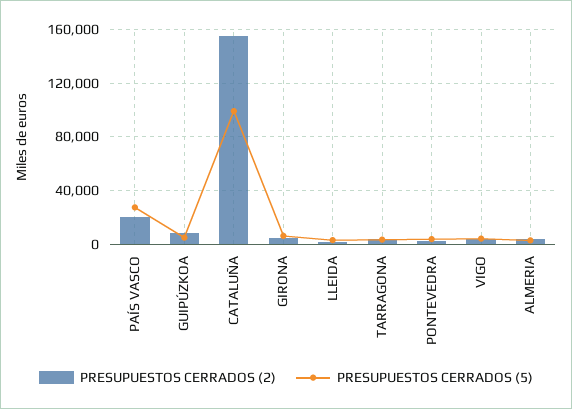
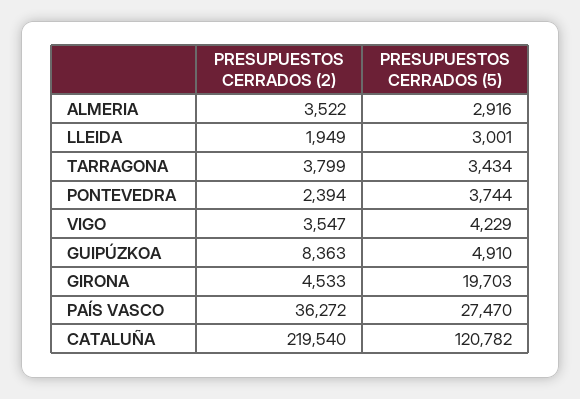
  {
    "PRESUPUESTOS CERRADOS (2)": {
-     "PAÍS VASCO": 20000,
+     "PAÍS VASCO": 36272,
      "GUIPÚZKOA": 8363,
-     "CATALUÑA": 155000,
+     "CATALUÑA": 219540,
      "GIRONA": 4533,
      "LLEIDA": 1949,
      "TARRAGONA": 3799,
      "PONTEVEDRA": 2394,
      "VIGO": 3547,
      "ALMERIA": 3522
    },
    "PRESUPUESTOS CERRADOS (5)": {
      "PAÍS VASCO": 27470,
      "GUIPÚZKOA": 4910,
-     "CATALUÑA": 100000,
+     "CATALUÑA": 120782,
-     "GIRONA": 5000,
+     "GIRONA": 19703,
      "LLEIDA": 3001,
      "TARRAGONA": 3434,
      "PONTEVEDRA": 3744,
      "VIGO": 4229,
      "ALMERIA": 2916
    }
  }

